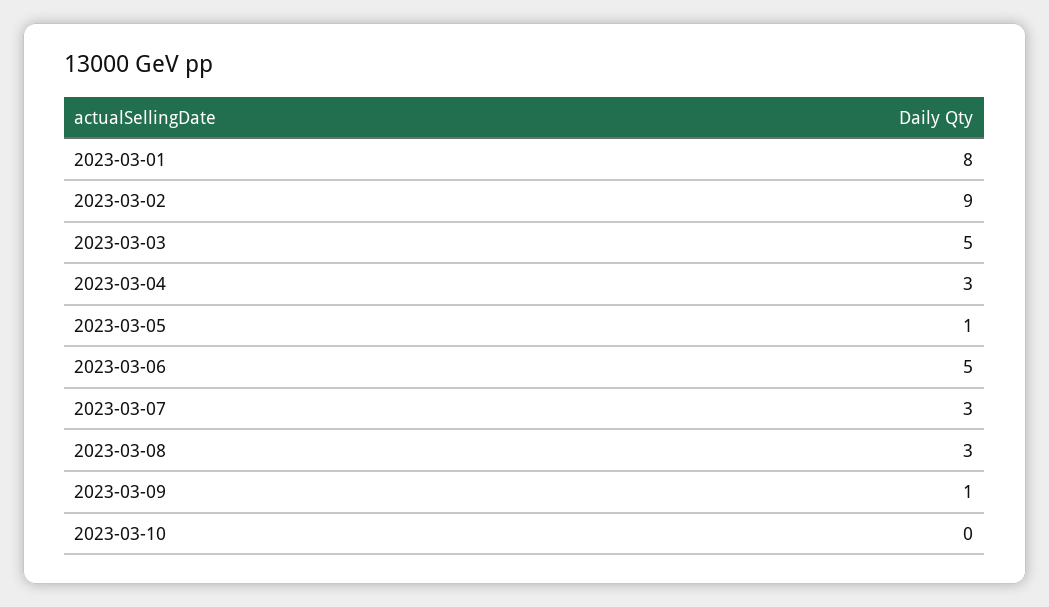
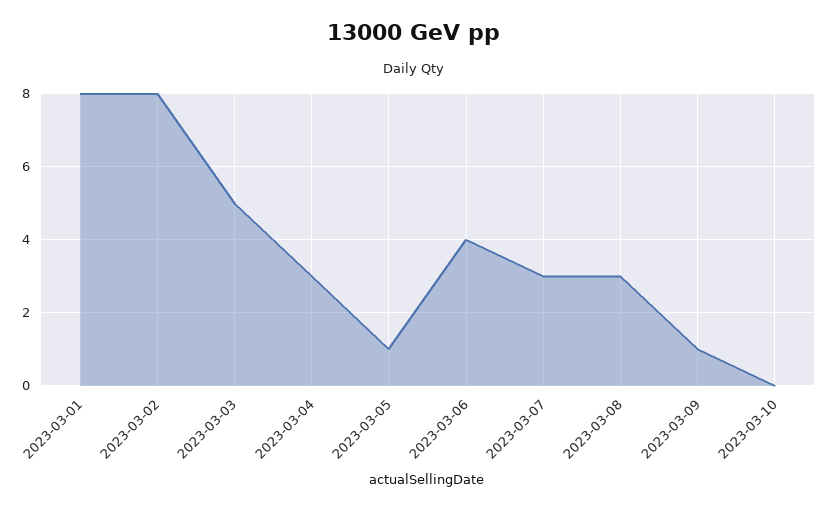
  {
    "2023-03-01": 8,
-   "2023-03-02": 9,
+   "2023-03-02": 8,
    "2023-03-03": 5,
    "2023-03-04": 3,
    "2023-03-05": 1,
-   "2023-03-06": 5,
+   "2023-03-06": 4,
    "2023-03-07": 3,
    "2023-03-08": 3,
    "2023-03-09": 1,
    "2023-03-10": 0
  }

